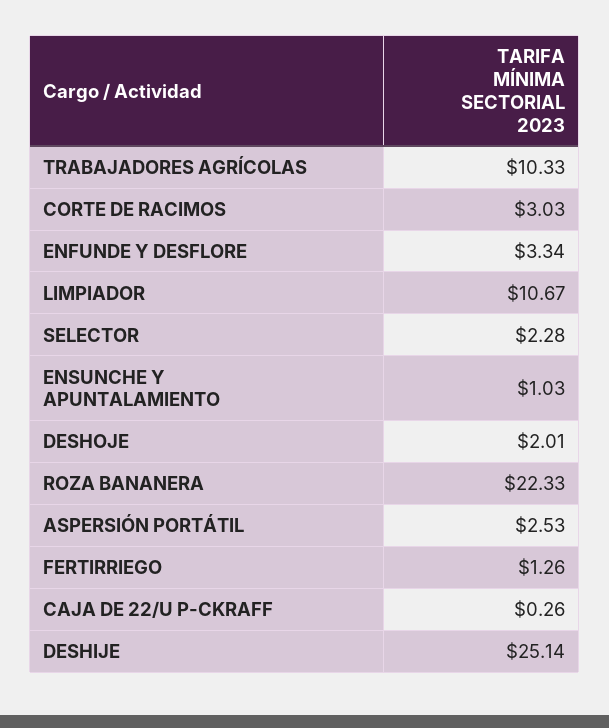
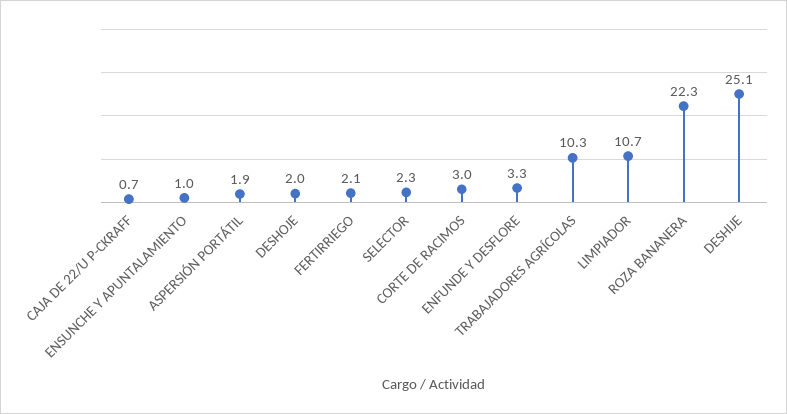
  {
    "TRABAJADORES AGRÍCOLAS": 10.33,
    "CORTE DE RACIMOS": 3.03,
    "ENFUNDE Y DESFLORE": 3.34,
    "LIMPIADOR": 10.67,
    "SELECTOR": 2.28,
    "ENSUNCHE Y APUNTALAMIENTO": 1.03,
    "DESHOJE": 2.01,
    "ROZA BANANERA": 22.33,
-   "ASPERSIÓN PORTÁTIL": 2.53,
+   "ASPERSIÓN PORTÁTIL": 1.9,
-   "FERTIRRIEGO": 1.26,
+   "FERTIRRIEGO": 2.1,
-   "CAJA DE 22/U P-CKRAFF": 0.26,
+   "CAJA DE 22/U P-CKRAFF": 0.7,
    "DESHIJE": 25.14
  }

